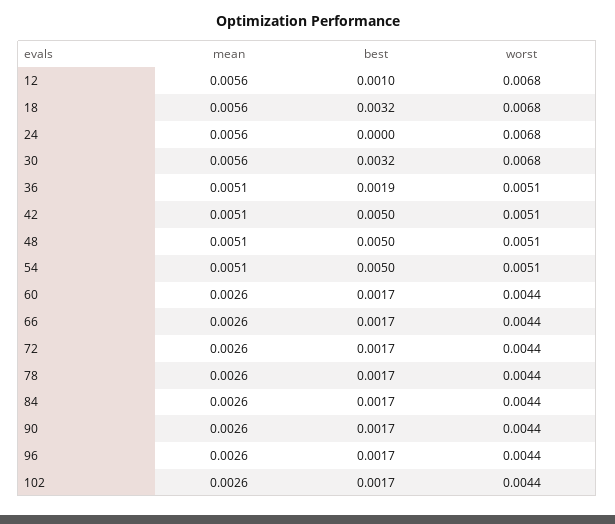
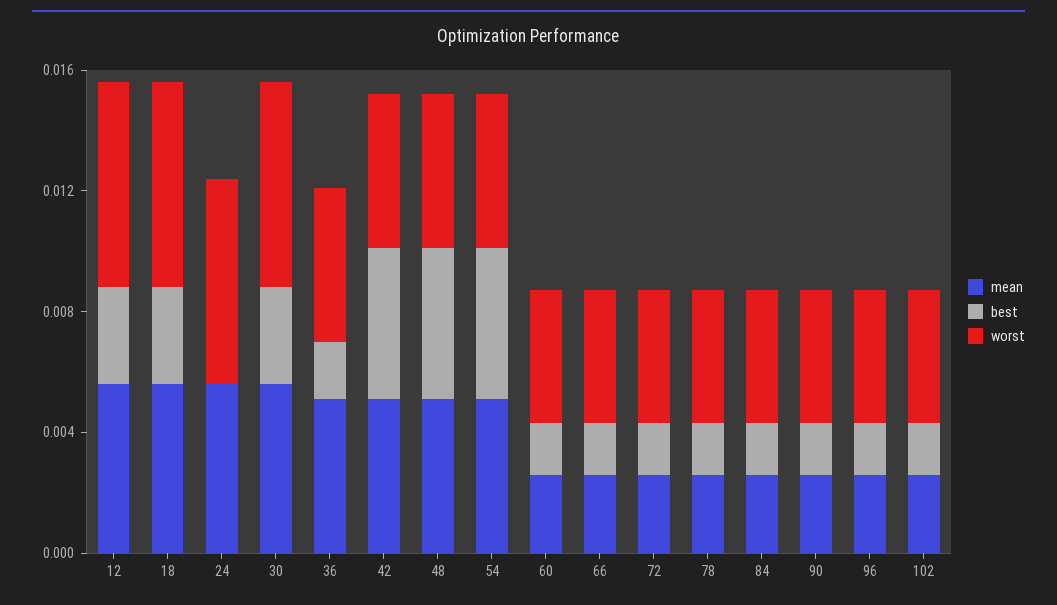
  {
    "mean": {
      "12": 0.0056,
      "18": 0.0056,
      "24": 0.0056,
      "30": 0.0056,
      "36": 0.0051,
      "42": 0.0051,
      "48": 0.0051,
      "54": 0.0051,
      "60": 0.0026,
      "66": 0.0026,
      "72": 0.0026,
      "78": 0.0026,
      "84": 0.0026,
      "90": 0.0026,
      "96": 0.0026,
      "102": 0.0026
    },
    "best": {
-     "12": 0.001,
+     "12": 0.003,
      "18": 0.0032,
      "24": 0,
      "30": 0.0032,
      "36": 0.0019,
      "42": 0.005,
      "48": 0.005,
      "54": 0.005,
      "60": 0.0017,
      "66": 0.0017,
      "72": 0.0017,
      "78": 0.0017,
      "84": 0.0017,
      "90": 0.0017,
      "96": 0.0017,
      "102": 0.0017
    },
    "worst": {
      "12": 0.0068,
      "18": 0.0068,
      "24": 0.0068,
      "30": 0.0068,
      "36": 0.0051,
      "42": 0.0051,
      "48": 0.0051,
      "54": 0.0051,
      "60": 0.0044,
      "66": 0.0044,
      "72": 0.0044,
      "78": 0.0044,
      "84": 0.0044,
      "90": 0.0044,
      "96": 0.0044,
      "102": 0.0044
    }
  }

